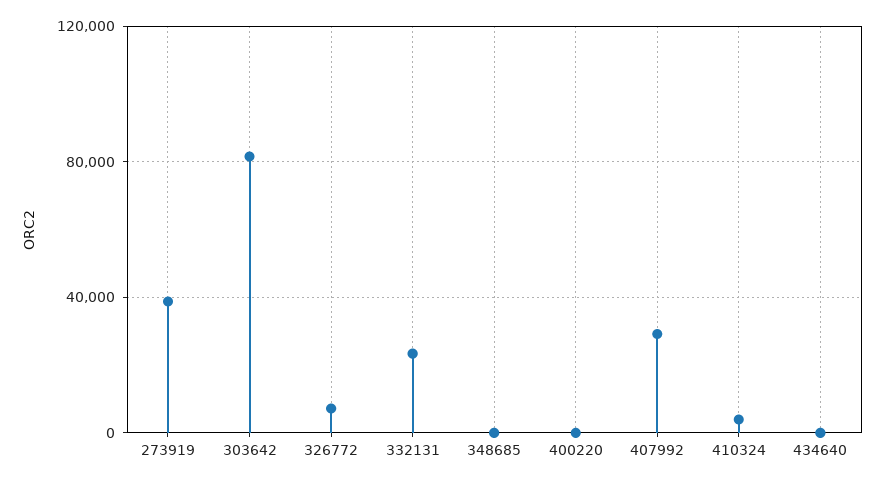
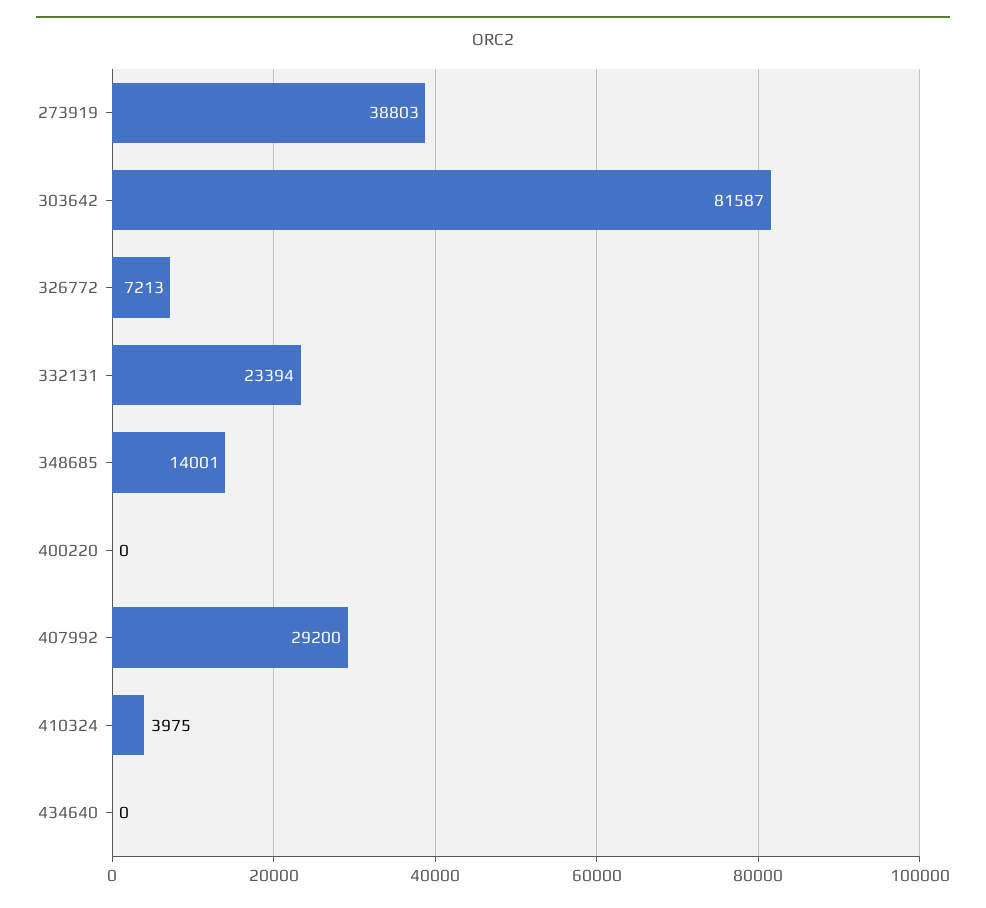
  {
    "273919": 38803,
    "303642": 81587,
    "326772": 7213,
    "332131": 23394,
-   "348685": 0,
+   "348685": 14001,
    "400220": 0,
    "407992": 29200,
    "410324": 3975,
    "434640": 0
  }

